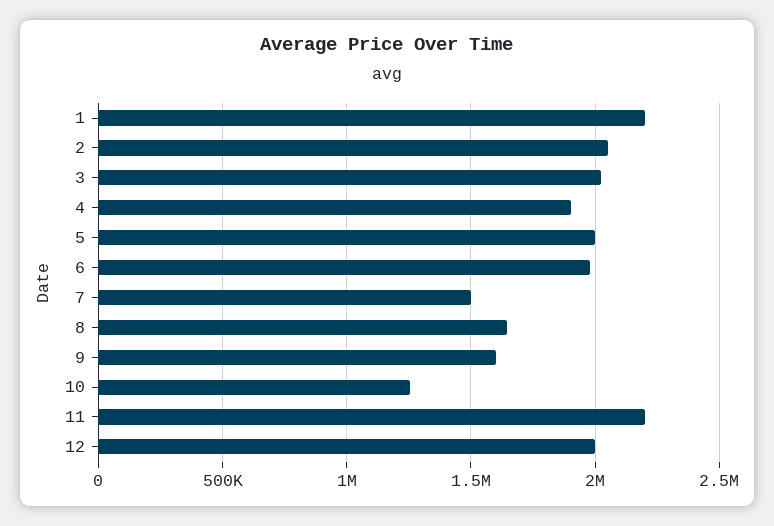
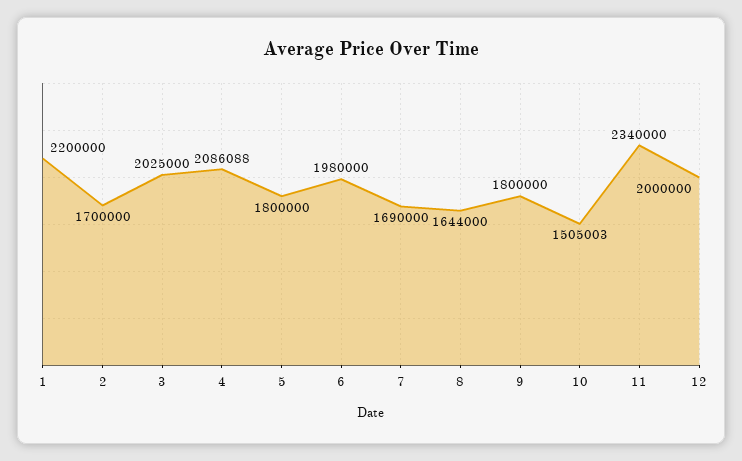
  {
    "1": 2200000,
-   "2": 2050000,
+   "2": 1700000,
    "3": 2025000,
-   "4": 1900000,
+   "4": 2086088,
-   "5": 2000000,
+   "5": 1800000,
    "6": 1980000,
-   "7": 1500000,
+   "7": 1690000,
    "8": 1644000,
-   "9": 1600000,
+   "9": 1800000,
-   "10": 1250000,
+   "10": 1505003,
-   "11": 2200000,
+   "11": 2340000,
    "12": 2000000
  }

